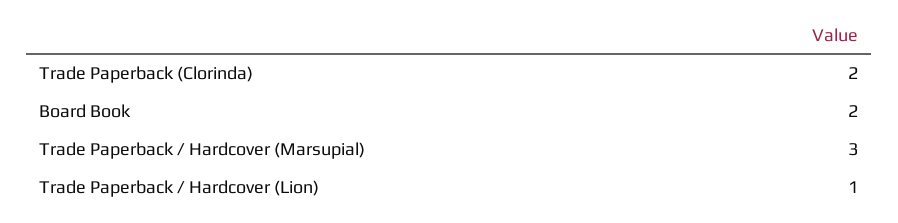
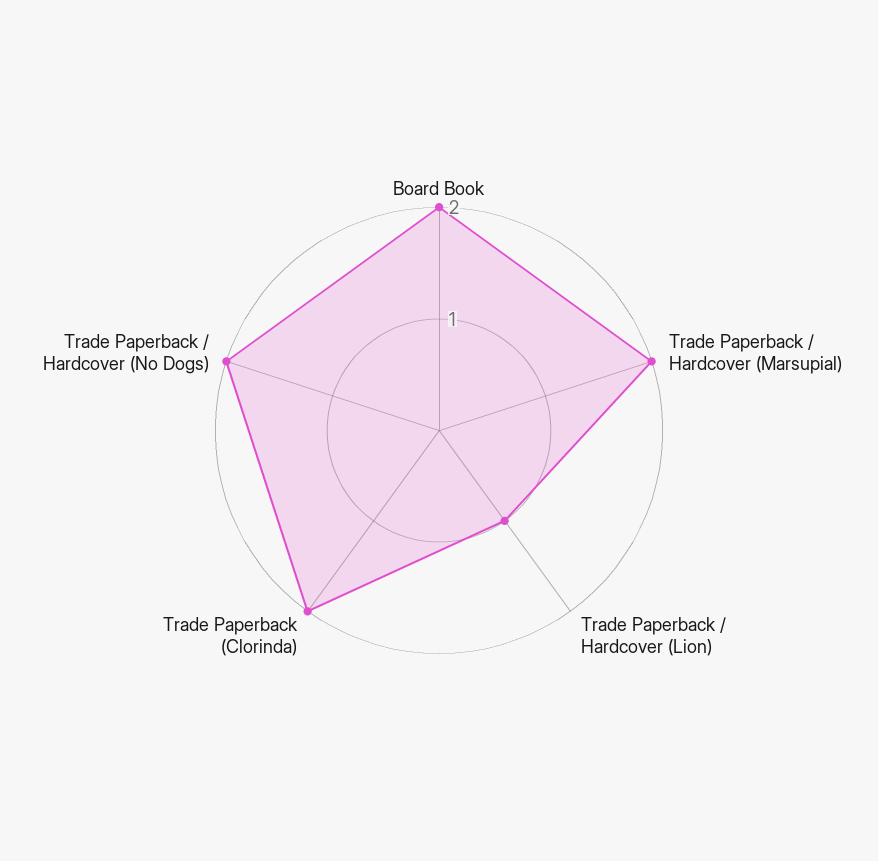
  {
    "Trade Paperback (Clorinda)": 2,
    "Board Book": 2,
-   "Trade Paperback / Hardcover (Marsupial)": 3,
+   "Trade Paperback / Hardcover (Marsupial)": 2,
-   "Trade Paperback / Hardcover (Lion)": 1
+   "Trade Paperback / Hardcover (Lion)": 1,
+   "Trade Paperback / Hardcover (No Dogs)": 2
  }

